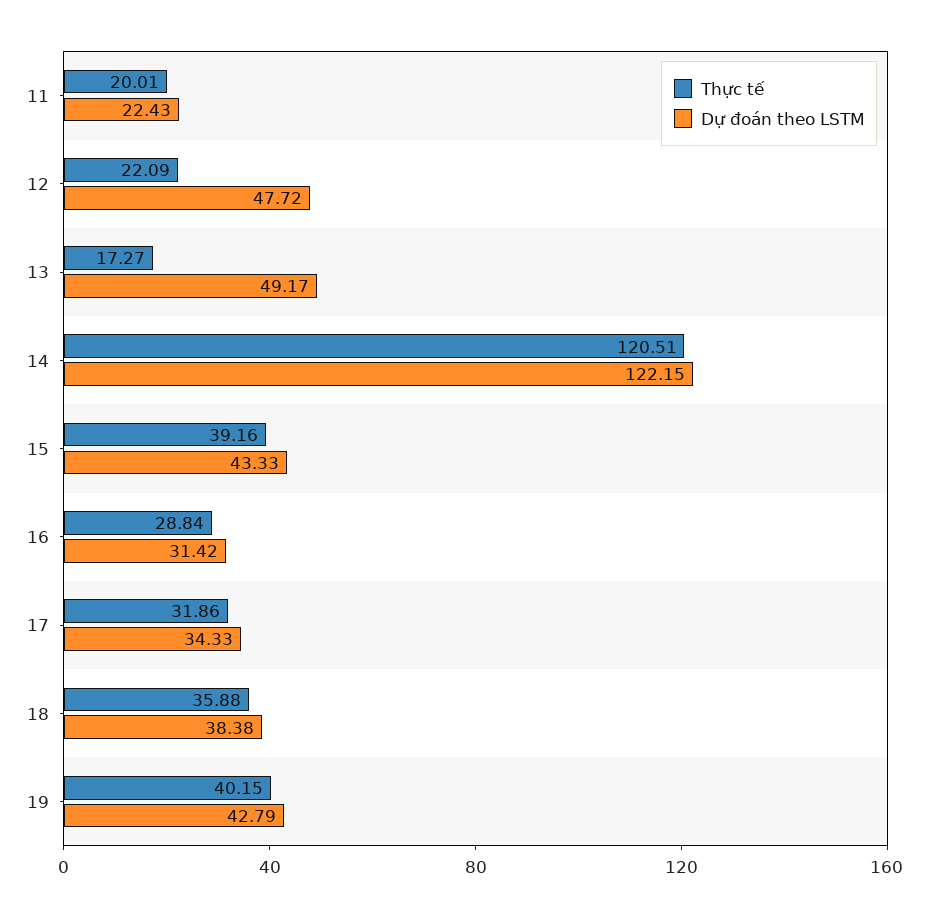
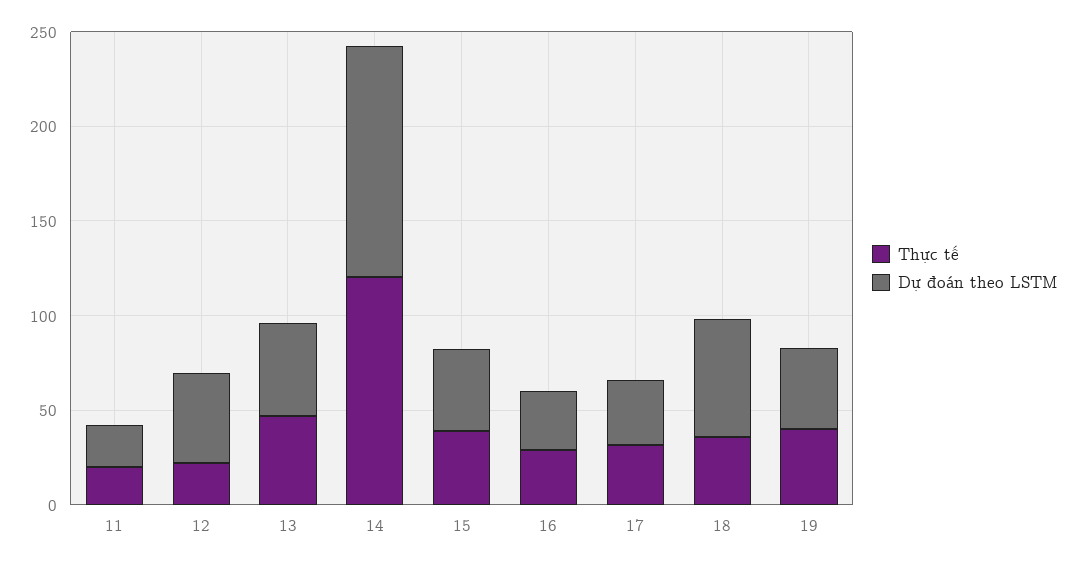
  {
    "Thực tế": {
      "11": 20.01,
      "12": 22.09,
-     "13": 17.27,
+     "13": 50,
      "14": 120.51,
      "15": 39.16,
      "16": 28.84,
      "17": 31.86,
      "18": 35.88,
      "19": 40.15
    },
    "Dự đoán theo LSTM": {
      "11": 22.43,
      "12": 47.72,
      "13": 49.17,
      "14": 122.15,
      "15": 43.33,
      "16": 31.42,
      "17": 34.33,
-     "18": 38.38,
+     "18": 60,
      "19": 42.79
    }
  }

